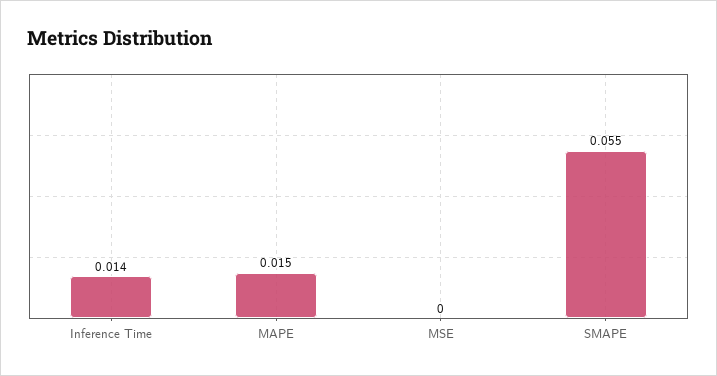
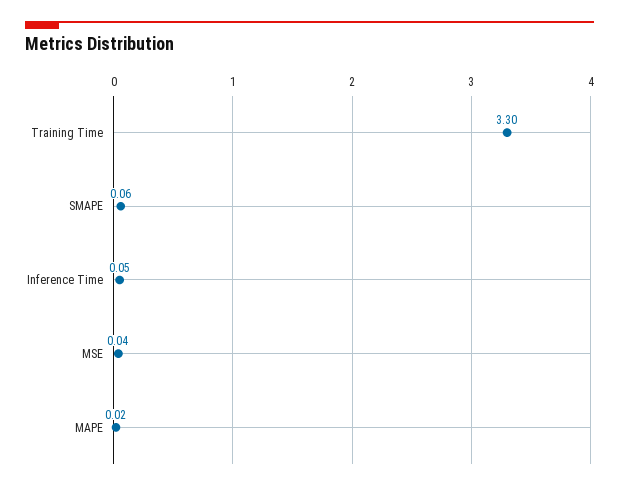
  {
-   "Inference Time": 0.014,
+   "Inference Time": 0.05,
    "MAPE": 0.015,
-   "MSE": 0,
+   "MSE": 0.04,
-   "SMAPE": 0.055
+   "SMAPE": 0.055,
+   "Training Time": 3.3
  }

